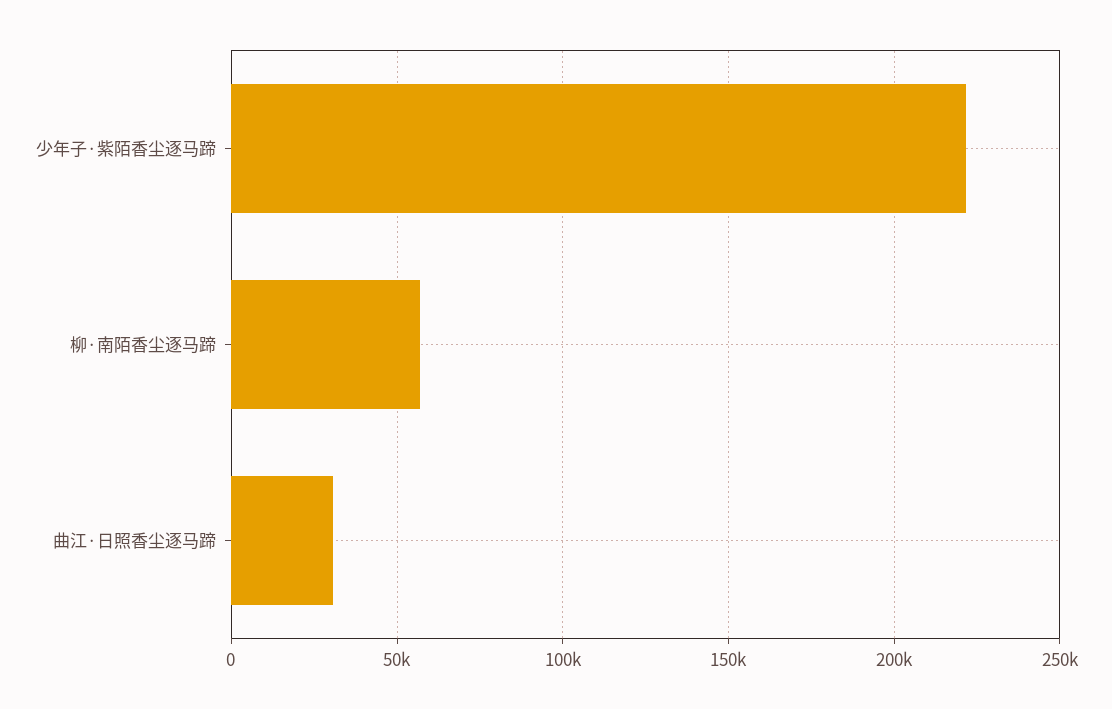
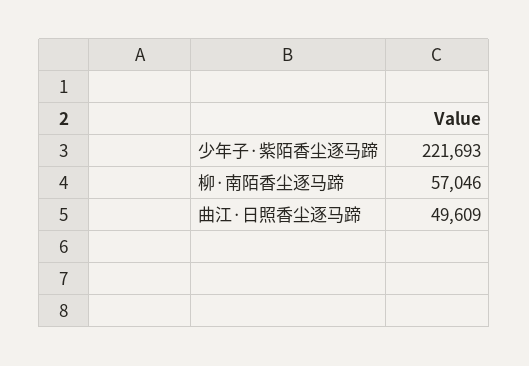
  {
    "少年子·紫陌香尘逐马蹄": 221693,
    "柳·南陌香尘逐马蹄": 57046,
-   "曲江·日照香尘逐马蹄": 30000
+   "曲江·日照香尘逐马蹄": 49609
  }

